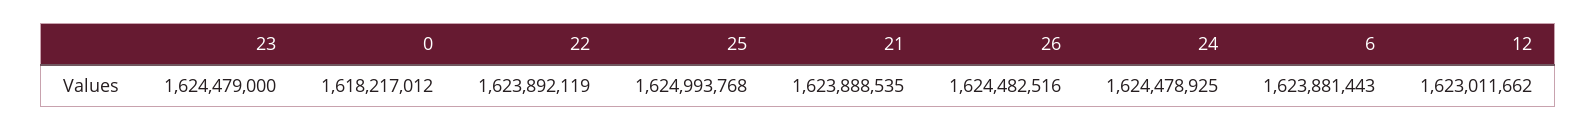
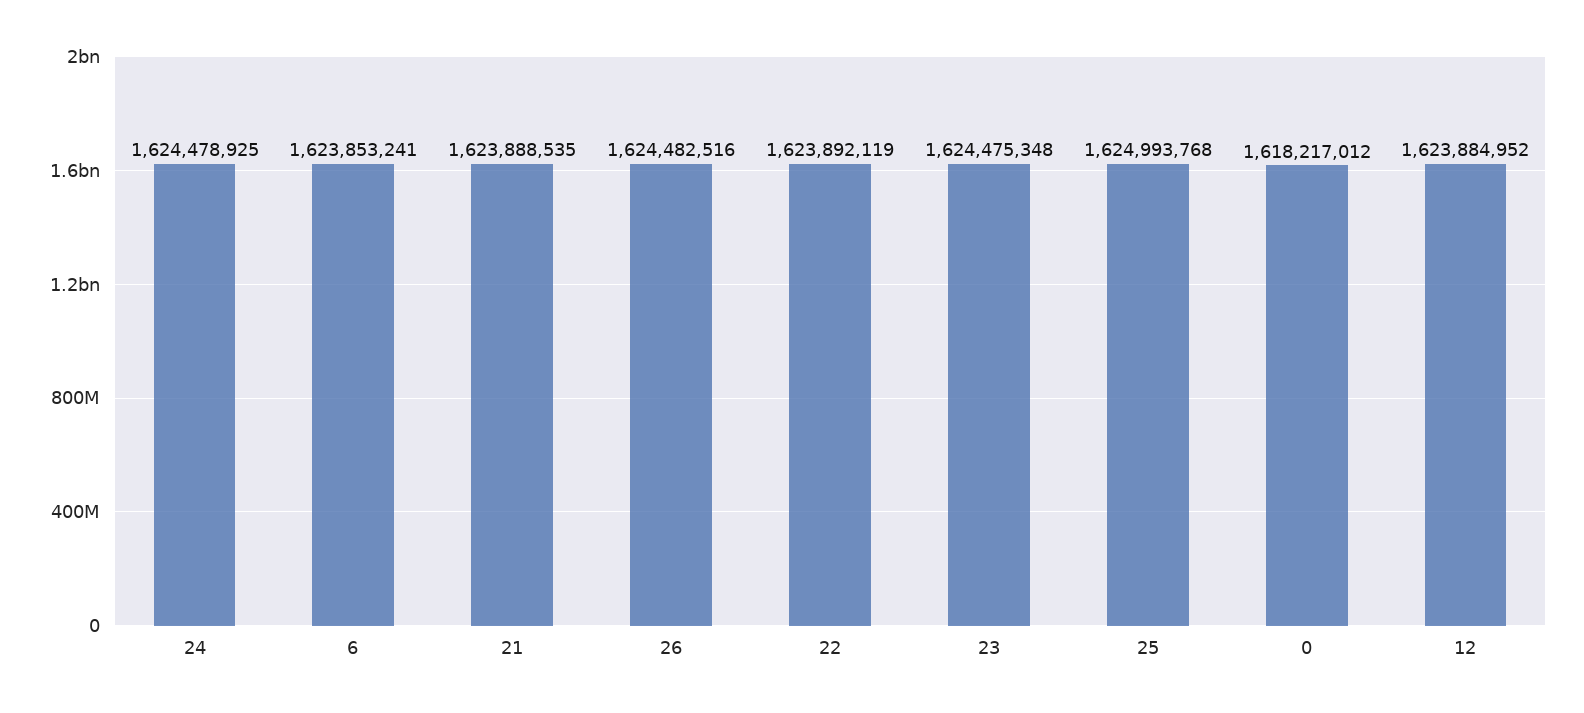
  {
-   "23": 1624479000,
+   "23": 1624475348,
    "0": 1618217012,
    "22": 1623892119,
    "25": 1624993768,
    "21": 1623888535,
    "26": 1624482516,
    "24": 1624478925,
-   "6": 1623881443,
+   "6": 1623853241,
-   "12": 1623011662
+   "12": 1623884952
  }

